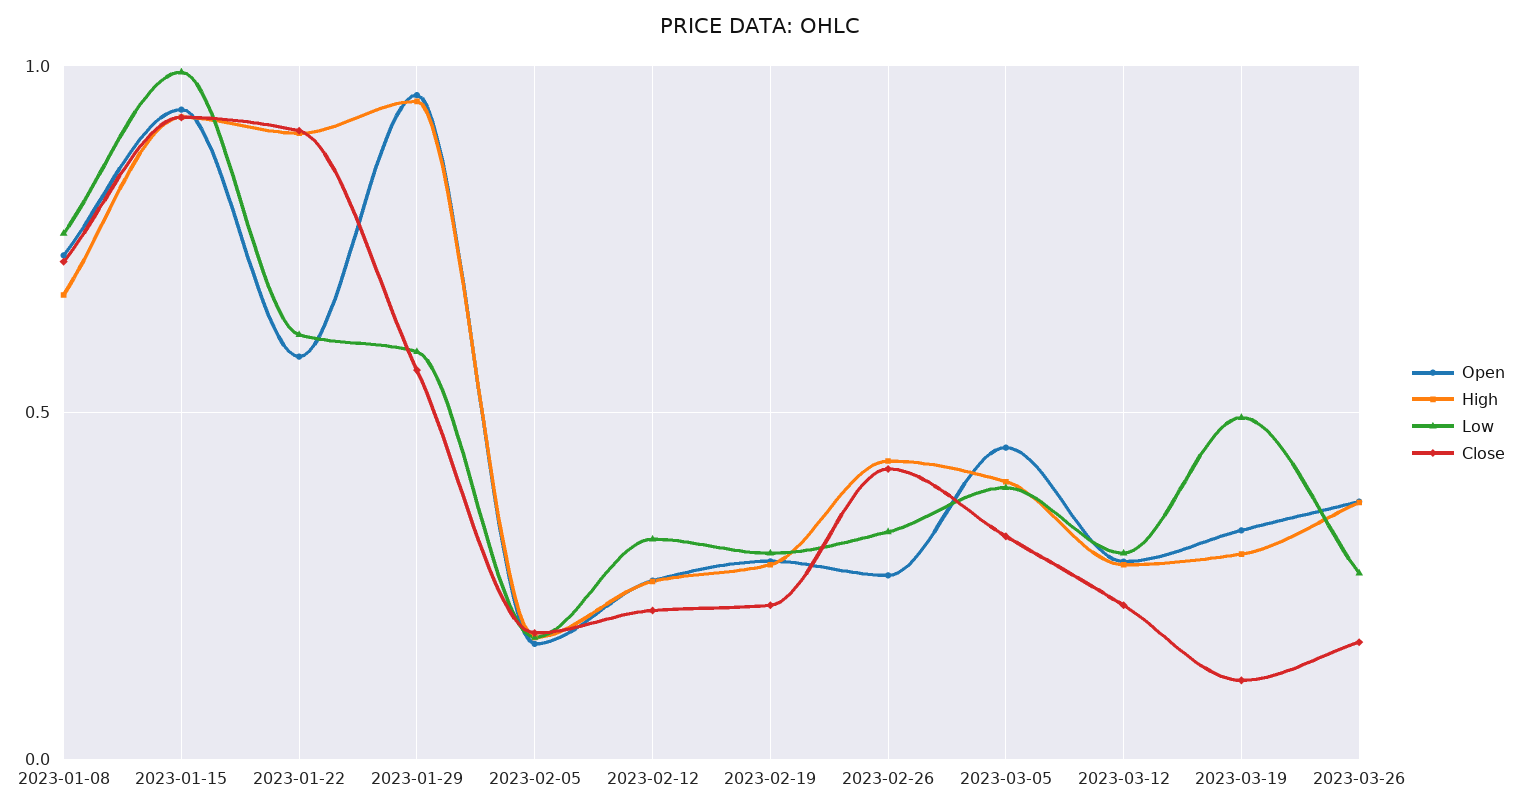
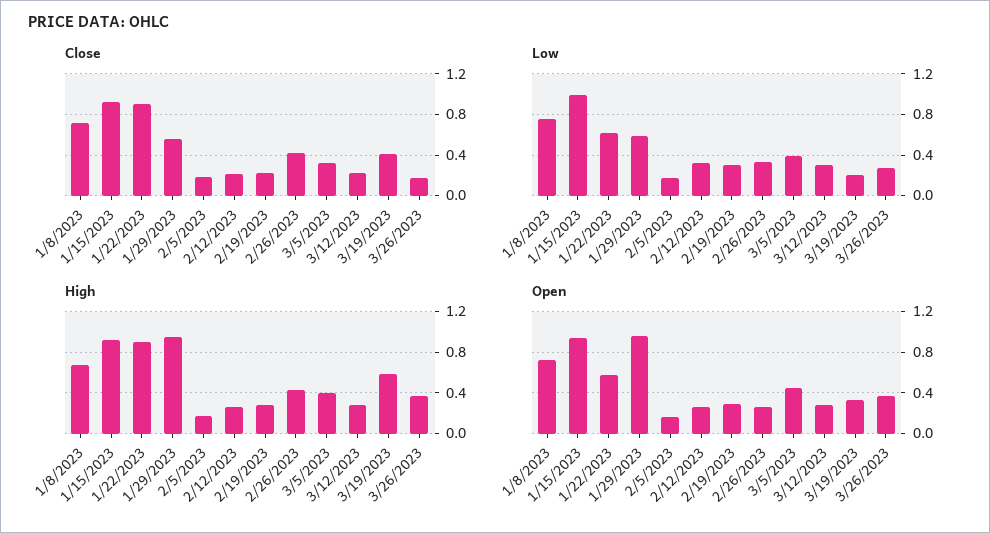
  {
    "Open": {
      "2023-01-08": 0.75,
      "2023-01-15": 0.95,
      "2023-01-22": 0.6,
      "2023-01-29": 0.95,
      "2023-02-05": 0.15,
      "2023-02-12": 0.25,
      "2023-02-19": 0.3,
      "2023-02-26": 0.25,
      "2023-03-05": 0.45,
      "2023-03-12": 0.3,
      "2023-03-19": 0.35,
      "2023-03-26": 0.35
    },
    "High": {
      "2023-01-08": 0.65,
      "2023-01-15": 0.95,
      "2023-01-22": 0.9,
      "2023-01-29": 0.95,
      "2023-02-05": 0.2,
      "2023-02-12": 0.25,
      "2023-02-19": 0.3,
      "2023-02-26": 0.45,
      "2023-03-05": 0.4,
      "2023-03-12": 0.3,
-     "2023-03-19": 0.3,
+     "2023-03-19": 0.6,
      "2023-03-26": 0.35
    },
    "Low": {
      "2023-01-08": 0.75,
      "2023-01-15": 1,
      "2023-01-22": 0.6,
      "2023-01-29": 0.6,
      "2023-02-05": 0.2,
      "2023-02-12": 0.3,
      "2023-02-19": 0.3,
      "2023-02-26": 0.35,
      "2023-03-05": 0.4,
      "2023-03-12": 0.3,
-     "2023-03-19": 0.5,
+     "2023-03-19": 0.2,
      "2023-03-26": 0.25
    },
    "Close": {
      "2023-01-08": 0.7,
      "2023-01-15": 0.95,
      "2023-01-22": 0.9,
      "2023-01-29": 0.55,
      "2023-02-05": 0.2,
      "2023-02-12": 0.2,
      "2023-02-19": 0.2,
      "2023-02-26": 0.4,
      "2023-03-05": 0.3,
      "2023-03-12": 0.2,
-     "2023-03-19": 0.1,
+     "2023-03-19": 0.4,
      "2023-03-26": 0.15
    }
  }

